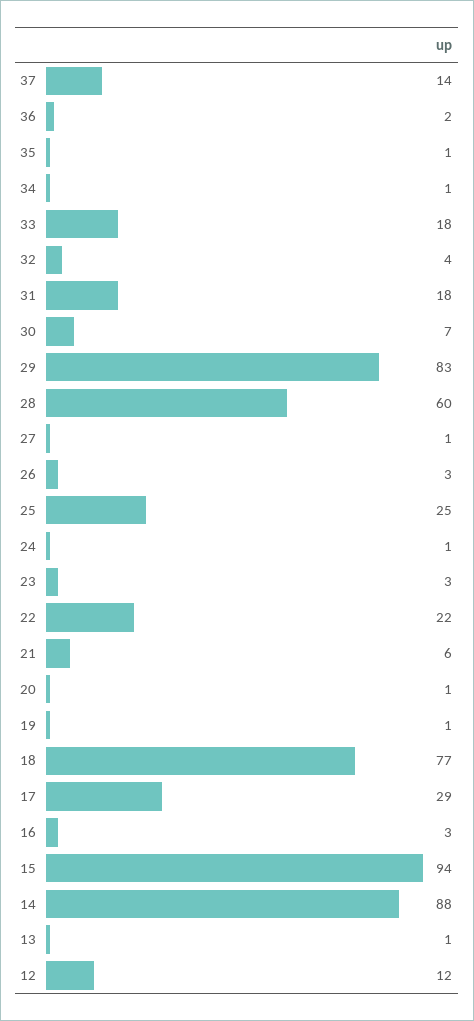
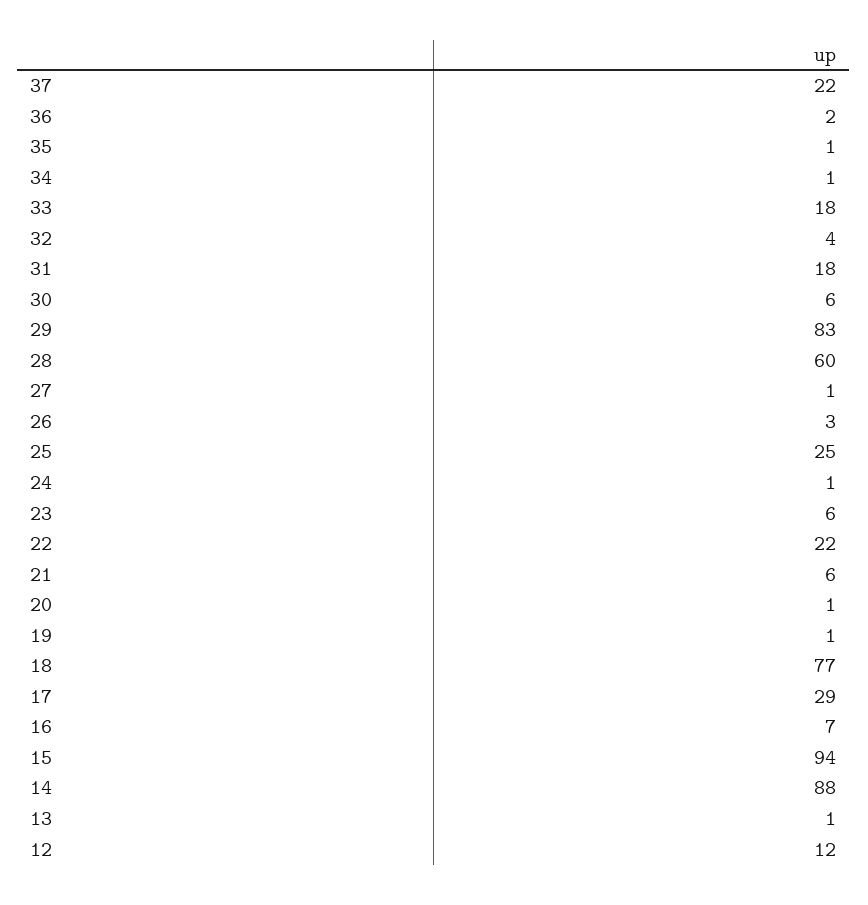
  {
-   "37": 14,
+   "37": 22,
    "36": 2,
    "35": 1,
    "34": 1,
    "33": 18,
    "32": 4,
    "31": 18,
-   "30": 7,
+   "30": 6,
    "29": 83,
    "28": 60,
    "27": 1,
    "26": 3,
    "25": 25,
    "24": 1,
-   "23": 3,
+   "23": 6,
    "22": 22,
    "21": 6,
    "20": 1,
    "19": 1,
    "18": 77,
    "17": 29,
-   "16": 3,
+   "16": 7,
    "15": 94,
    "14": 88,
    "13": 1,
    "12": 12
  }

